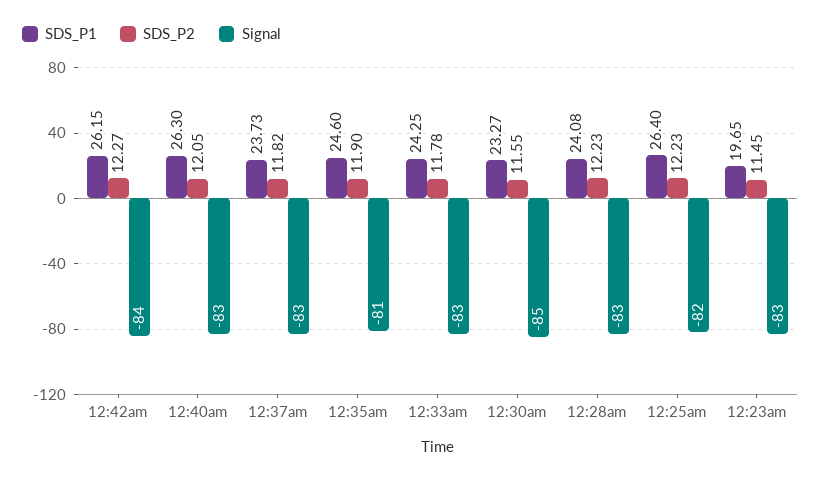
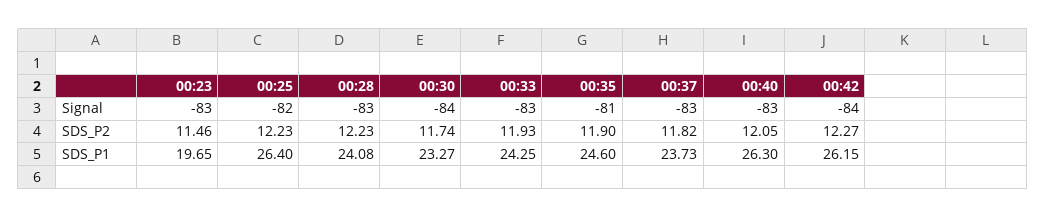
  {
    "SDS_P1": {
      "12:42am": 26.15,
      "12:40am": 26.3,
      "12:37am": 23.73,
      "12:35am": 24.6,
      "12:33am": 24.25,
      "12:30am": 23.27,
      "12:28am": 24.08,
      "12:25am": 26.4,
      "12:23am": 19.65
    },
    "SDS_P2": {
      "12:42am": 12.27,
      "12:40am": 12.05,
      "12:37am": 11.82,
      "12:35am": 11.9,
-     "12:33am": 11.78,
+     "12:33am": 11.93,
-     "12:30am": 11.55,
+     "12:30am": 11.74,
      "12:28am": 12.23,
      "12:25am": 12.23,
-     "12:23am": 11.45
+     "12:23am": 11.46
    },
    "Signal": {
      "12:42am": -84,
      "12:40am": -83,
      "12:37am": -83,
      "12:35am": -81,
      "12:33am": -83,
-     "12:30am": -85,
+     "12:30am": -84,
      "12:28am": -83,
      "12:25am": -82,
      "12:23am": -83
    }
  }

